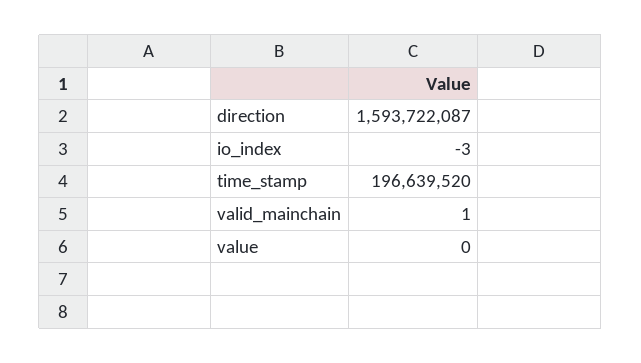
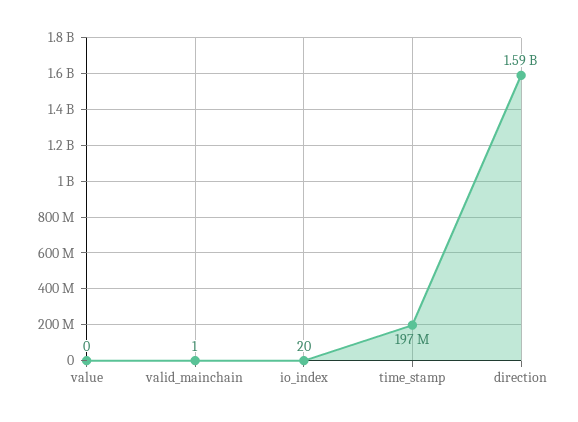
  {
    "direction": 1593722087,
-   "io_index": -3,
+   "io_index": 20,
    "time_stamp": 196639520,
    "valid_mainchain": 1,
    "value": 0
  }

